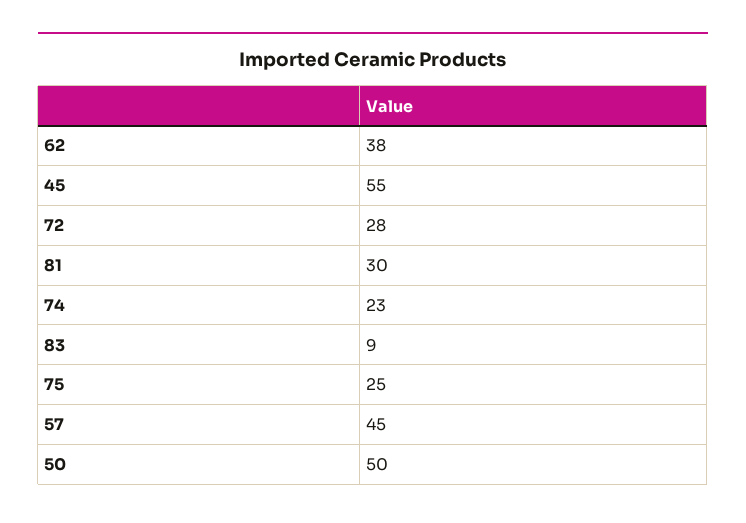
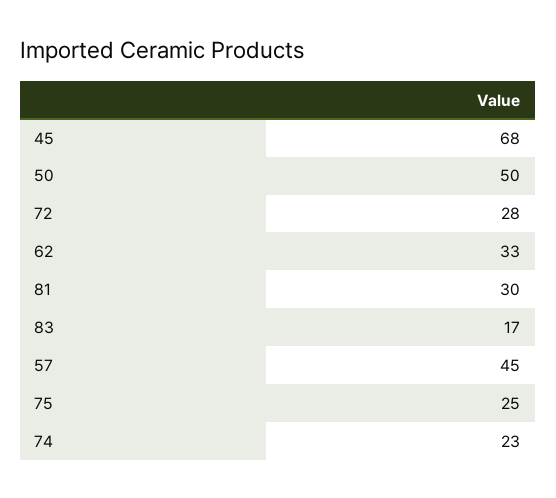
  {
-   "62": 38,
+   "62": 33,
-   "45": 55,
+   "45": 68,
    "72": 28,
    "81": 30,
    "74": 23,
-   "83": 9,
+   "83": 17,
    "75": 25,
    "57": 45,
    "50": 50
  }

